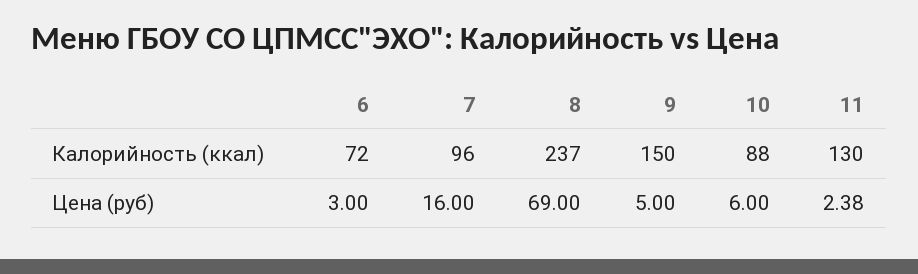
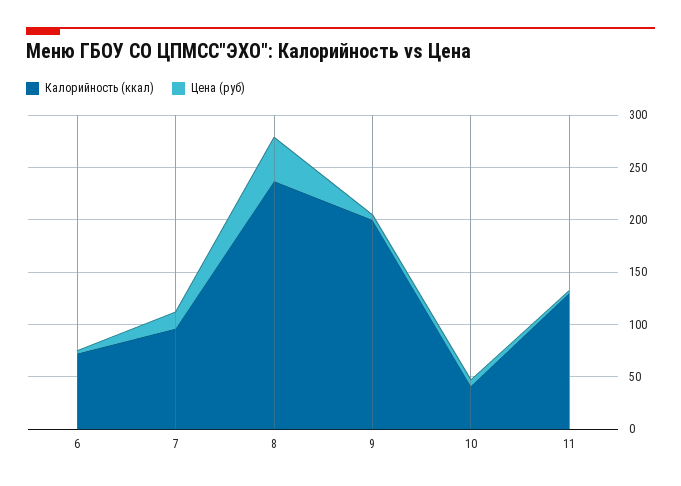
  {
    "Калорийность (ккал)": {
      "6": 72,
      "7": 96,
      "8": 237,
-     "9": 150,
+     "9": 200,
-     "10": 88,
+     "10": 40,
      "11": 130
    },
    "Цена (руб)": {
      "6": 3,
      "7": 16,
-     "8": 69,
+     "8": 40,
      "9": 5,
      "10": 6,
      "11": 2.38
    }
  }

